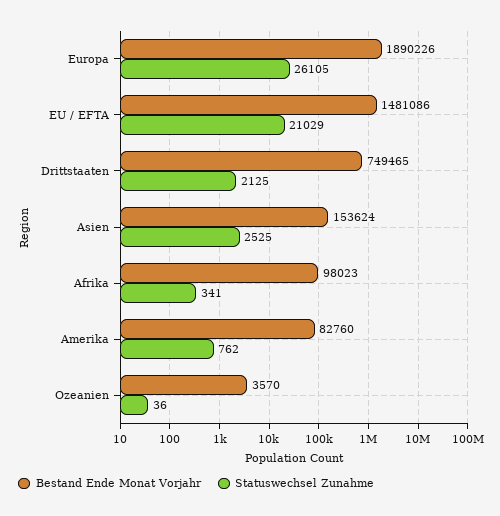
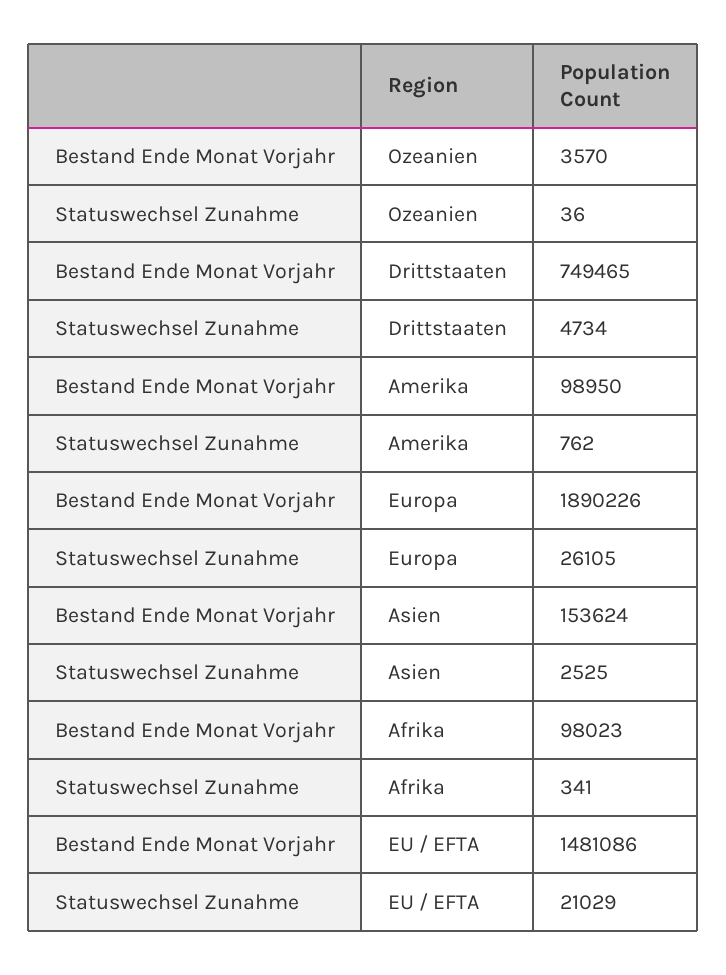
  {
    "Bestand Ende Monat Vorjahr": {
      "Europa": 1890226,
      "EU / EFTA": 1481086,
      "Drittstaaten": 749465,
      "Asien": 153624,
      "Afrika": 98023,
-     "Amerika": 82760,
+     "Amerika": 98950,
      "Ozeanien": 3570
    },
    "Statuswechsel Zunahme": {
      "Europa": 26105,
      "EU / EFTA": 21029,
-     "Drittstaaten": 2125,
+     "Drittstaaten": 4734,
      "Asien": 2525,
      "Afrika": 341,
      "Amerika": 762,
      "Ozeanien": 36
    }
  }

